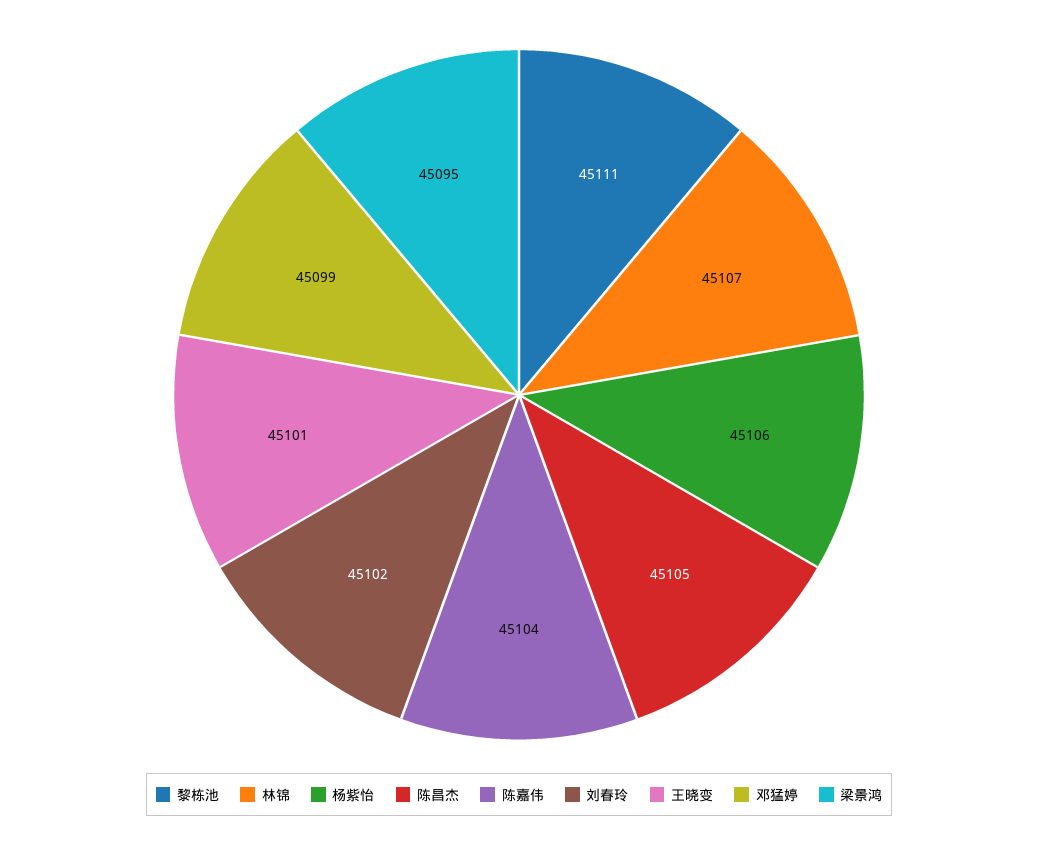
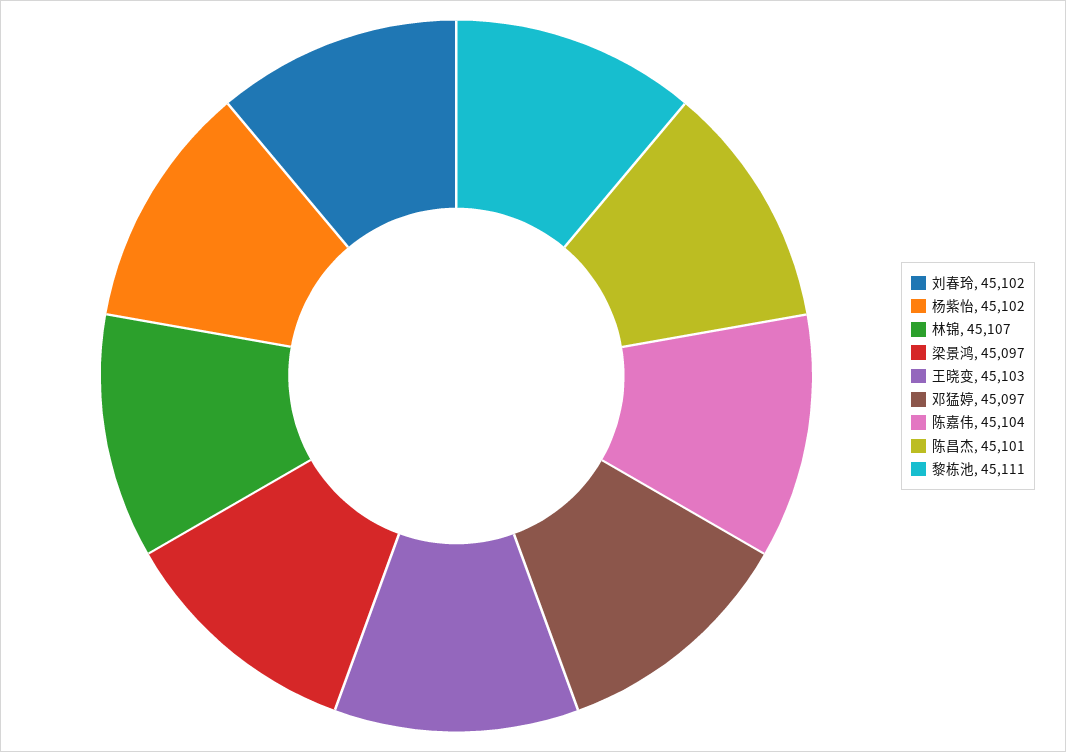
  {
    "黎栋池": 45111,
    "林锦": 45107,
-   "杨紫怡": 45106,
+   "杨紫怡": 45102,
-   "陈昌杰": 45105,
+   "陈昌杰": 45101,
    "陈嘉伟": 45104,
    "刘春玲": 45102,
-   "王晓变": 45101,
+   "王晓变": 45103,
-   "邓猛婷": 45099,
+   "邓猛婷": 45097,
-   "梁景鸿": 45095
+   "梁景鸿": 45097
  }

